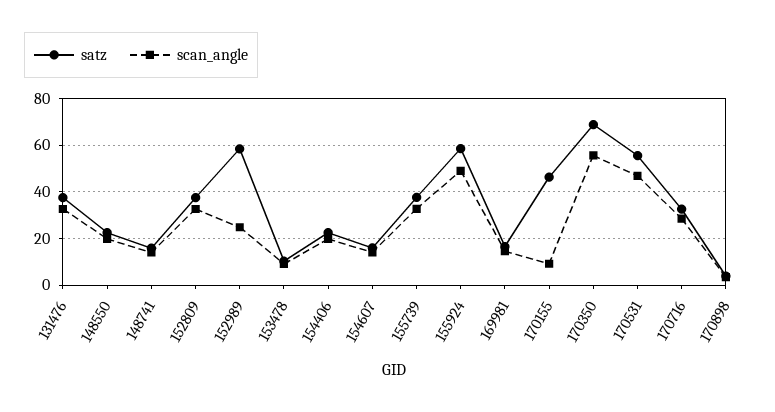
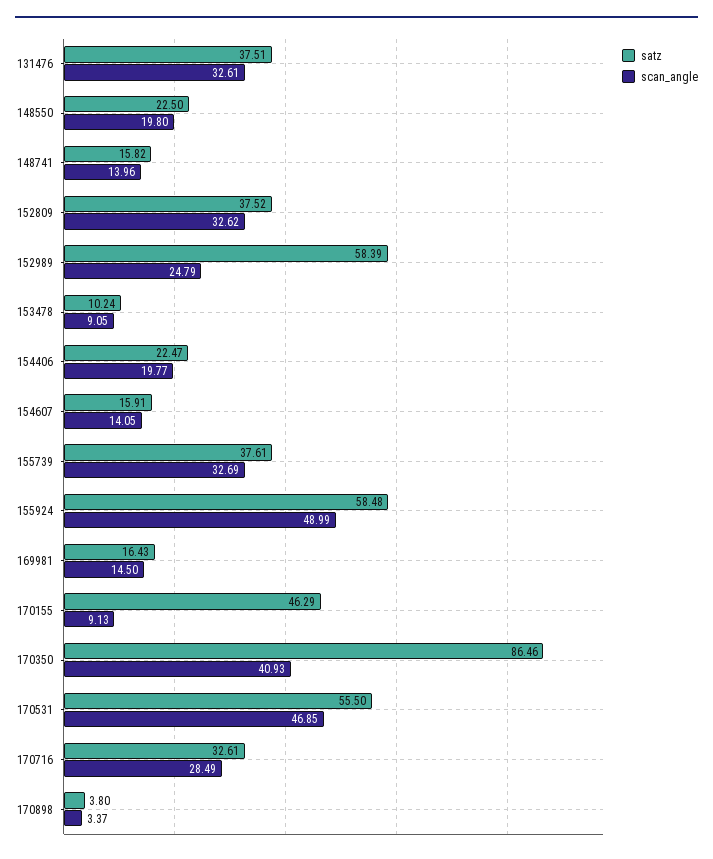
  {
    "satz": {
      "131476": 37.51,
      "148550": 22.5,
      "148741": 15.82,
      "152809": 37.52,
      "152989": 58.39,
      "153478": 10.24,
      "154406": 22.47,
      "154607": 15.91,
      "155739": 37.61,
      "155924": 58.48,
      "169981": 16.43,
      "170155": 46.29,
-     "170350": 70,
+     "170350": 86.46,
      "170531": 55.5,
      "170716": 32.61,
      "170898": 3.8
    },
    "scan_angle": {
      "131476": 32.61,
      "148550": 19.8,
      "148741": 13.96,
      "152809": 32.62,
      "152989": 24.79,
      "153478": 9.05,
      "154406": 19.77,
      "154607": 14.05,
      "155739": 32.69,
      "155924": 48.99,
      "169981": 14.5,
      "170155": 9.13,
-     "170350": 55,
+     "170350": 40.93,
      "170531": 46.85,
      "170716": 28.49,
      "170898": 3.37
    }
  }

